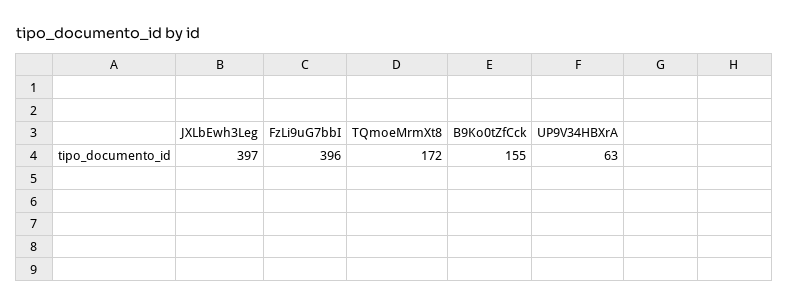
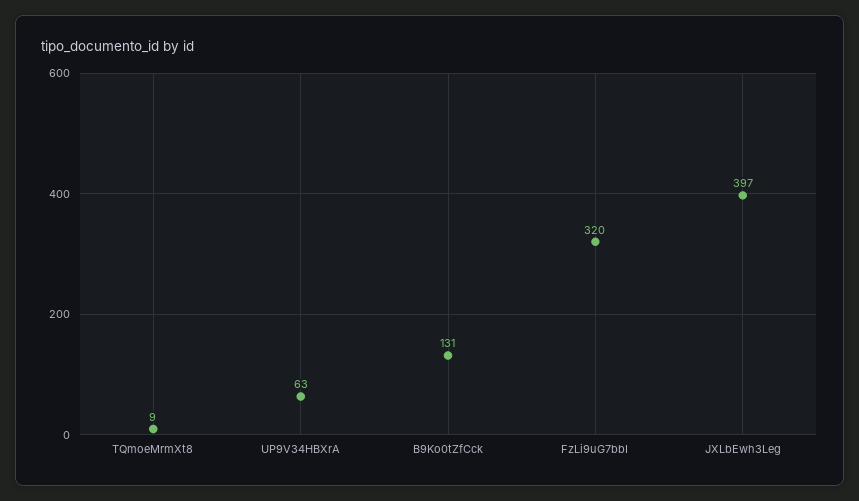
  {
    "JXLbEwh3Leg": 397,
-   "FzLi9uG7bbI": 396,
+   "FzLi9uG7bbI": 320,
-   "TQmoeMrmXt8": 172,
+   "TQmoeMrmXt8": 9,
-   "B9Ko0tZfCck": 155,
+   "B9Ko0tZfCck": 131,
    "UP9V34HBXrA": 63
  }

